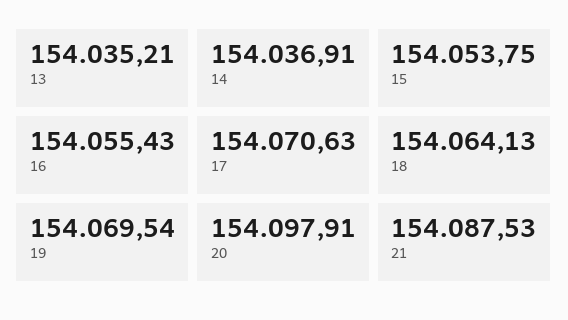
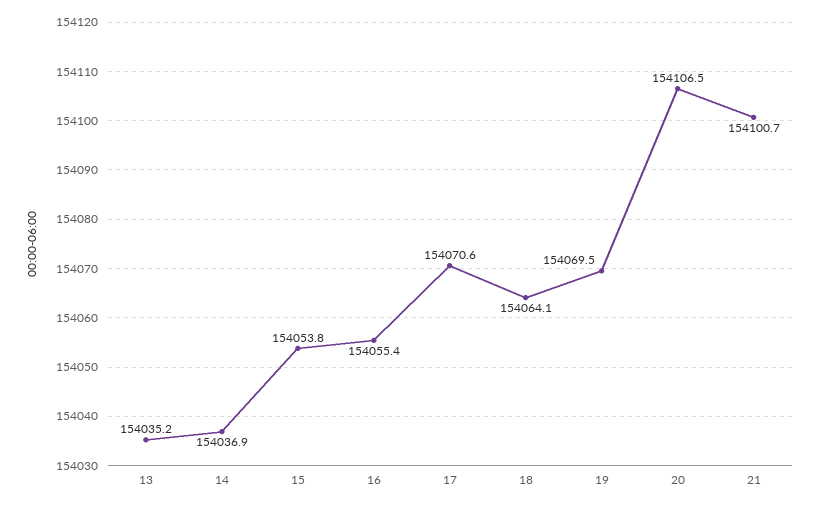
  {
    "13": 154035.21,
    "14": 154036.91,
    "15": 154053.75,
    "16": 154055.43,
    "17": 154070.63,
    "18": 154064.13,
    "19": 154069.54,
-   "20": 154097.91,
+   "20": 154106.5,
-   "21": 154087.53
+   "21": 154100.7
  }

